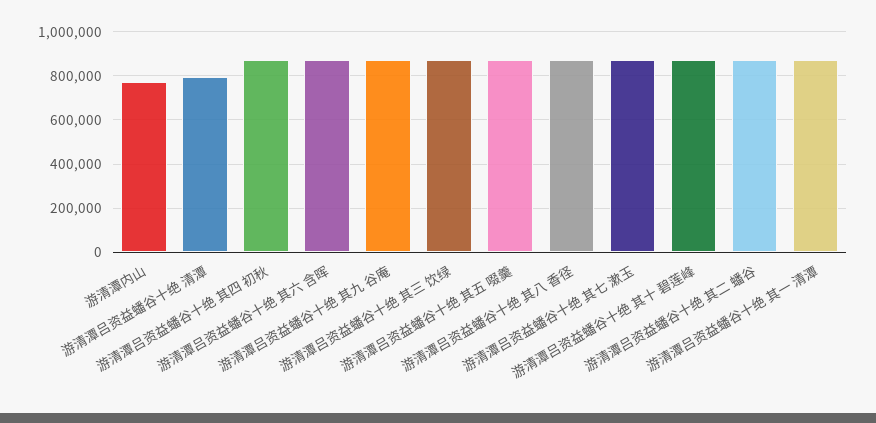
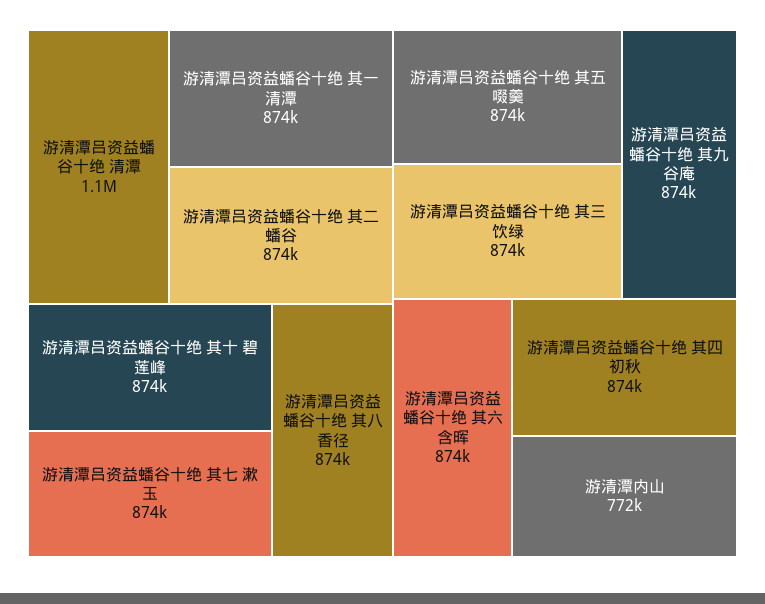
  {
    "游清潭内山": 772000,
-   "游清潭吕资益蟠谷十绝 清潭": 800000,
+   "游清潭吕资益蟠谷十绝 清潭": 1100000,
    "游清潭吕资益蟠谷十绝 其四 初秋": 874000,
    "游清潭吕资益蟠谷十绝 其六 含晖": 874000,
    "游清潭吕资益蟠谷十绝 其九 谷庵": 874000,
    "游清潭吕资益蟠谷十绝 其三 饮绿": 874000,
    "游清潭吕资益蟠谷十绝 其五 啜羹": 874000,
    "游清潭吕资益蟠谷十绝 其八 香径": 874000,
    "游清潭吕资益蟠谷十绝 其七 漱玉": 874000,
    "游清潭吕资益蟠谷十绝 其十 碧莲峰": 874000,
    "游清潭吕资益蟠谷十绝 其二 蟠谷": 874000,
    "游清潭吕资益蟠谷十绝 其一 清潭": 874000
  }

